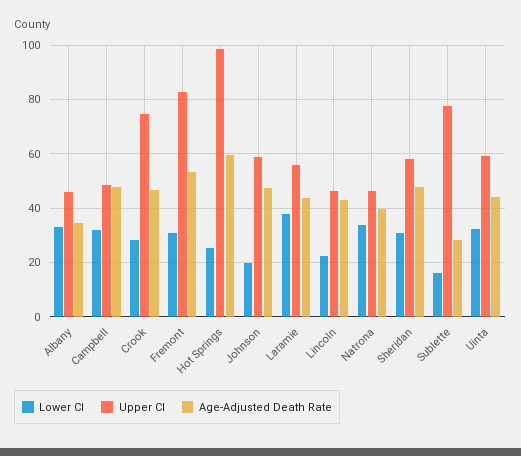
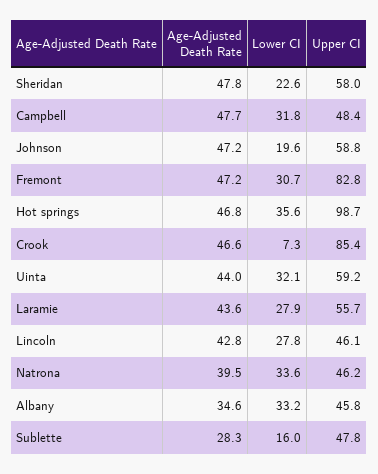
  {
    "Lower CI": {
      "Albany": 33.2,
      "Campbell": 31.8,
-     "Crook": 27.5,
+     "Crook": 7.3,
      "Fremont": 30.7,
-     "Hot Springs": 25,
+     "Hot Springs": 35.6,
      "Johnson": 19.6,
-     "Laramie": 37.5,
+     "Laramie": 27.9,
-     "Lincoln": 22.5,
+     "Lincoln": 27.8,
      "Natrona": 33.6,
-     "Sheridan": 30,
+     "Sheridan": 22.6,
      "Sublette": 16,
      "Uinta": 32.1
    },
    "Upper CI": {
      "Albany": 45.8,
      "Campbell": 48.4,
-     "Crook": 75,
+     "Crook": 85.4,
      "Fremont": 82.8,
      "Hot Springs": 98.7,
      "Johnson": 58.8,
      "Laramie": 55.7,
      "Lincoln": 46.1,
      "Natrona": 46.2,
      "Sheridan": 58,
-     "Sublette": 77.5,
+     "Sublette": 47.8,
      "Uinta": 59.2
    },
    "Age-Adjusted Death Rate": {
      "Albany": 34.6,
      "Campbell": 47.7,
      "Crook": 46.6,
-     "Fremont": 52.5,
+     "Fremont": 47.2,
-     "Hot Springs": 60,
+     "Hot Springs": 46.8,
      "Johnson": 47.2,
      "Laramie": 43.6,
      "Lincoln": 42.8,
      "Natrona": 39.5,
      "Sheridan": 47.8,
      "Sublette": 28.3,
      "Uinta": 44
    }
  }

